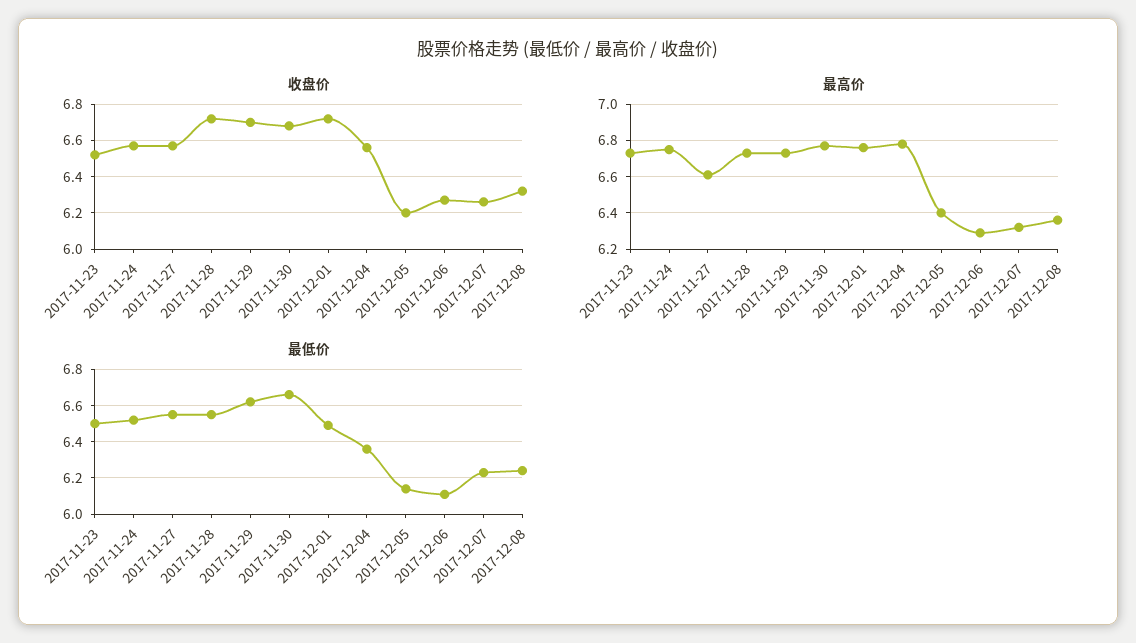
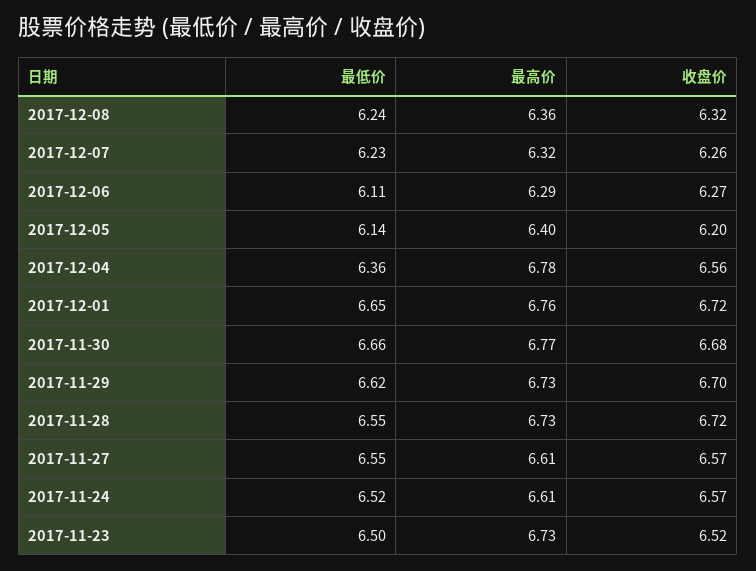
  {
    "收盘价": {
      "2017-11-23": 6.52,
      "2017-11-24": 6.57,
      "2017-11-27": 6.57,
      "2017-11-28": 6.72,
      "2017-11-29": 6.7,
      "2017-11-30": 6.68,
      "2017-12-01": 6.72,
      "2017-12-04": 6.56,
      "2017-12-05": 6.2,
      "2017-12-06": 6.27,
      "2017-12-07": 6.26,
      "2017-12-08": 6.32
    },
    "最高价": {
      "2017-11-23": 6.73,
-     "2017-11-24": 6.75,
+     "2017-11-24": 6.61,
      "2017-11-27": 6.61,
      "2017-11-28": 6.73,
      "2017-11-29": 6.73,
      "2017-11-30": 6.77,
      "2017-12-01": 6.76,
      "2017-12-04": 6.78,
      "2017-12-05": 6.4,
      "2017-12-06": 6.29,
      "2017-12-07": 6.32,
      "2017-12-08": 6.36
    },
    "最低价": {
      "2017-11-23": 6.5,
      "2017-11-24": 6.52,
      "2017-11-27": 6.55,
      "2017-11-28": 6.55,
      "2017-11-29": 6.62,
      "2017-11-30": 6.66,
-     "2017-12-01": 6.5,
+     "2017-12-01": 6.65,
      "2017-12-04": 6.36,
      "2017-12-05": 6.14,
      "2017-12-06": 6.11,
      "2017-12-07": 6.23,
      "2017-12-08": 6.24
    }
  }

